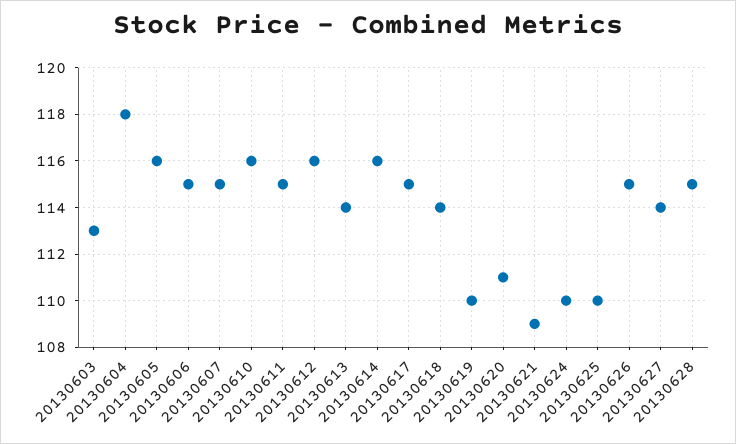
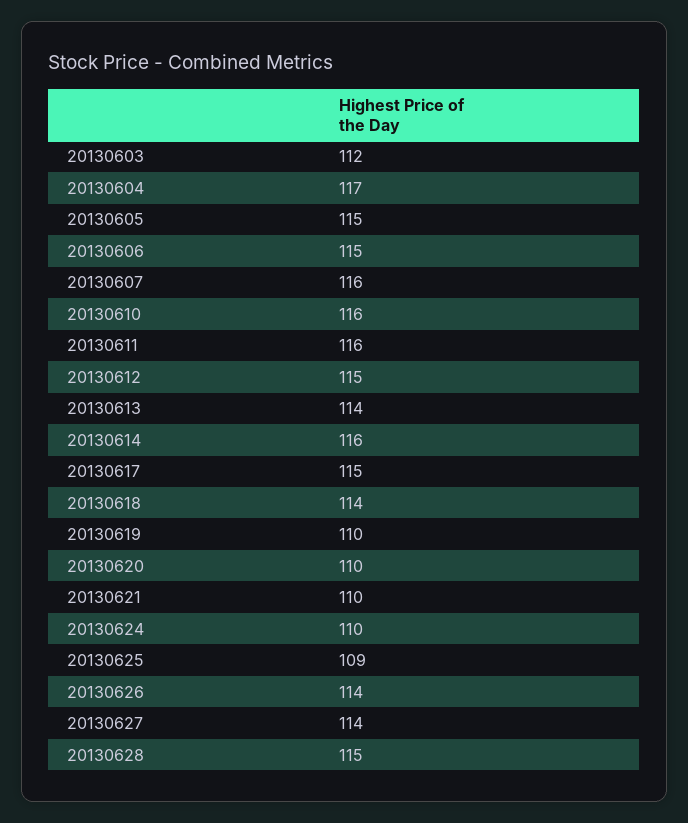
  {
-   "20130603": 113,
+   "20130603": 112,
-   "20130604": 118,
+   "20130604": 117,
-   "20130605": 116,
+   "20130605": 115,
    "20130606": 115,
-   "20130607": 115,
+   "20130607": 116,
    "20130610": 116,
-   "20130611": 115,
+   "20130611": 116,
-   "20130612": 116,
+   "20130612": 115,
    "20130613": 114,
    "20130614": 116,
    "20130617": 115,
    "20130618": 114,
    "20130619": 110,
-   "20130620": 111,
+   "20130620": 110,
-   "20130621": 109,
+   "20130621": 110,
    "20130624": 110,
-   "20130625": 110,
+   "20130625": 109,
-   "20130626": 115,
+   "20130626": 114,
    "20130627": 114,
    "20130628": 115
  }

